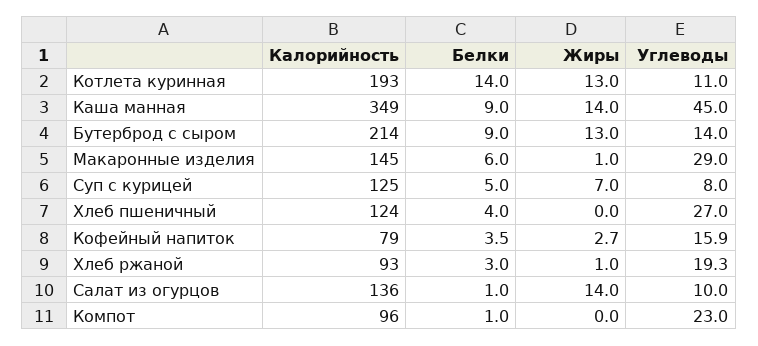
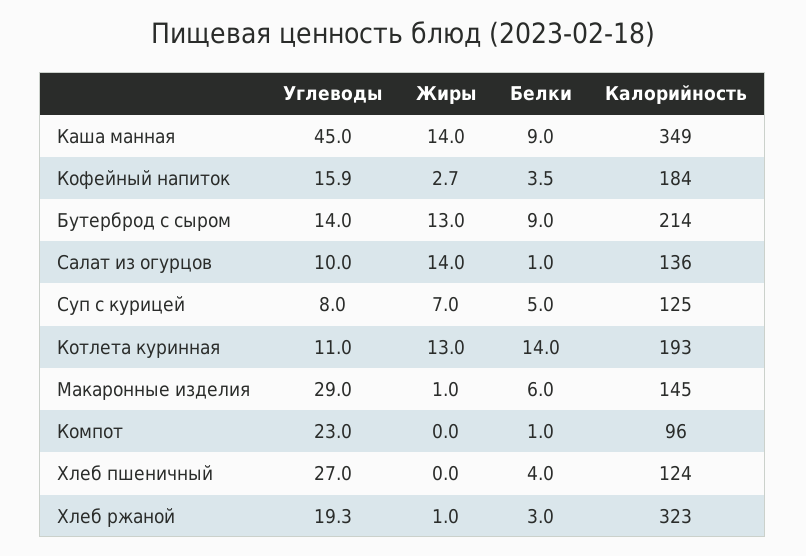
  {
    "Калорийность": {
      "Котлета куринная": 193,
      "Каша манная": 349,
      "Бутерброд с сыром": 214,
      "Макаронные изделия": 145,
      "Суп с курицей": 125,
      "Хлеб пшеничный": 124,
-     "Кофейный напиток": 79,
+     "Кофейный напиток": 184,
-     "Хлеб ржаной": 93,
+     "Хлеб ржаной": 323,
      "Салат из огурцов": 136,
      "Компот": 96
    },
    "Белки": {
      "Котлета куринная": 14,
      "Каша манная": 9,
      "Бутерброд с сыром": 9,
      "Макаронные изделия": 6,
      "Суп с курицей": 5,
      "Хлеб пшеничный": 4,
      "Кофейный напиток": 3.5,
      "Хлеб ржаной": 3,
      "Салат из огурцов": 1,
      "Компот": 1
    },
    "Жиры": {
      "Котлета куринная": 13,
      "Каша манная": 14,
      "Бутерброд с сыром": 13,
      "Макаронные изделия": 1,
      "Суп с курицей": 7,
      "Хлеб пшеничный": 0,
      "Кофейный напиток": 2.7,
      "Хлеб ржаной": 1,
      "Салат из огурцов": 14,
      "Компот": 0
    },
    "Углеводы": {
      "Котлета куринная": 11,
      "Каша манная": 45,
      "Бутерброд с сыром": 14,
      "Макаронные изделия": 29,
      "Суп с курицей": 8,
      "Хлеб пшеничный": 27,
      "Кофейный напиток": 15.9,
      "Хлеб ржаной": 19.3,
      "Салат из огурцов": 10,
      "Компот": 23
    }
  }

